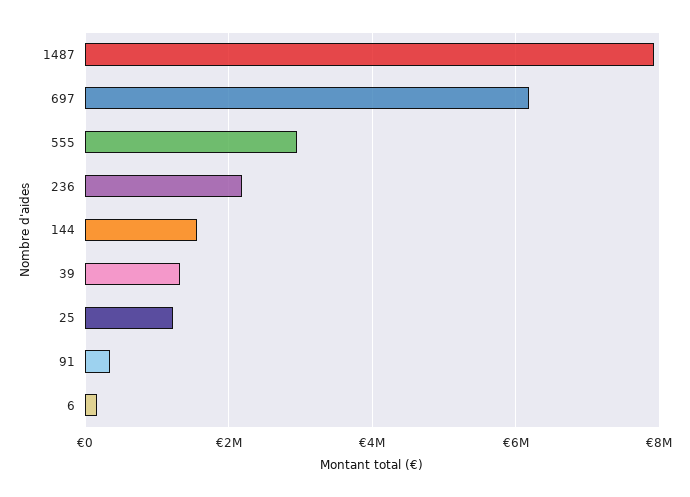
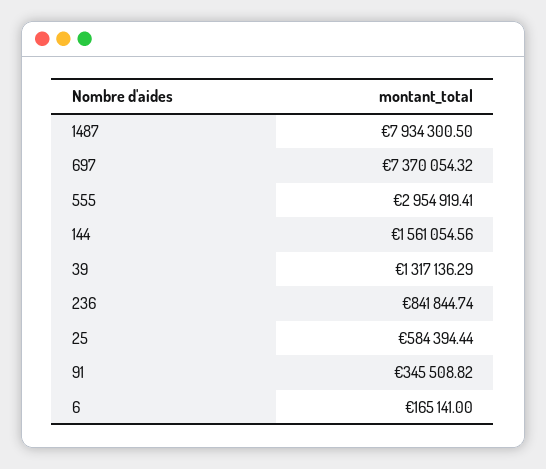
  {
    "1487": 7934300.5,
-   "697": 6200000,
+   "697": 7370054.32,
    "555": 2954919.41,
-   "236": 2200000,
+   "236": 841844.74,
    "144": 1561054.56,
    "39": 1317136.29,
-   "25": 1200000,
+   "25": 584394.44,
    "91": 345508.82,
    "6": 165141
  }

